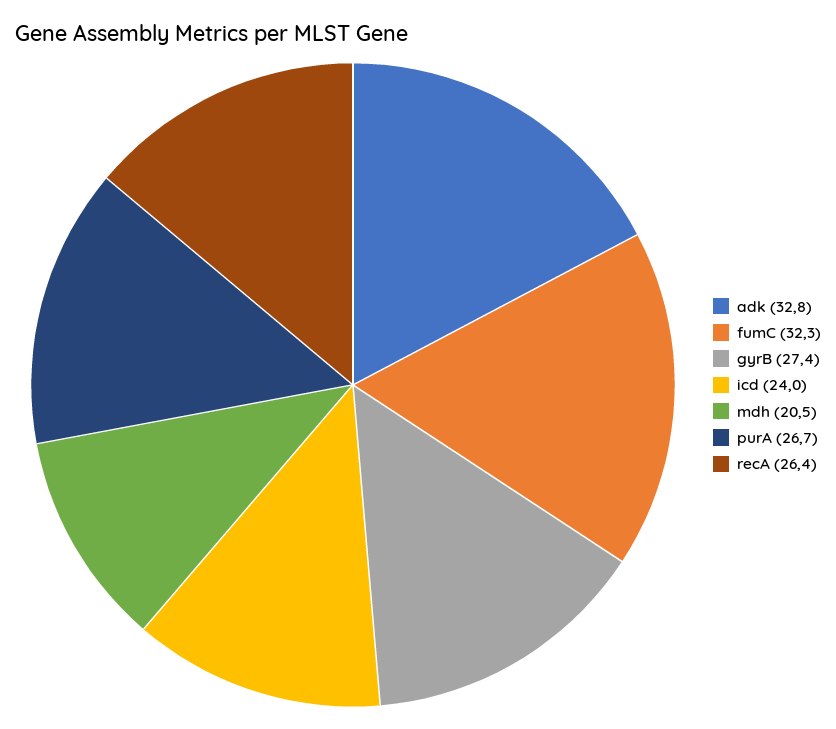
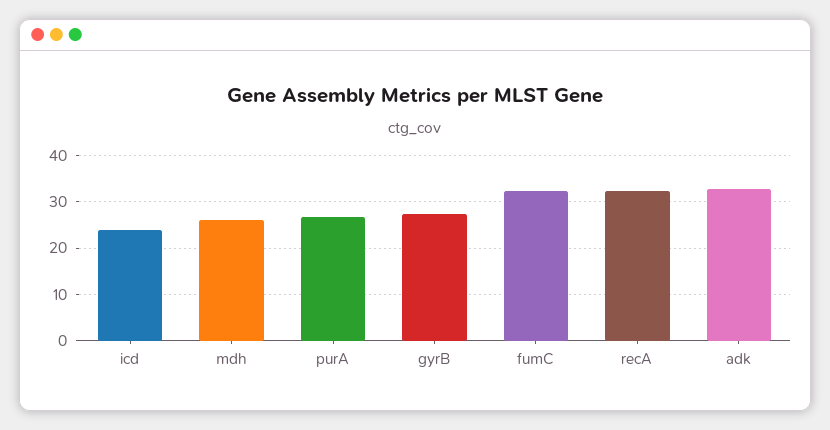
  {
    "adk": 32.8,
    "fumC": 32.3,
    "gyrB": 27.4,
    "icd": 24,
-   "mdh": 20.5,
+   "mdh": 26,
    "purA": 26.7,
-   "recA": 26.4
+   "recA": 32
  }

